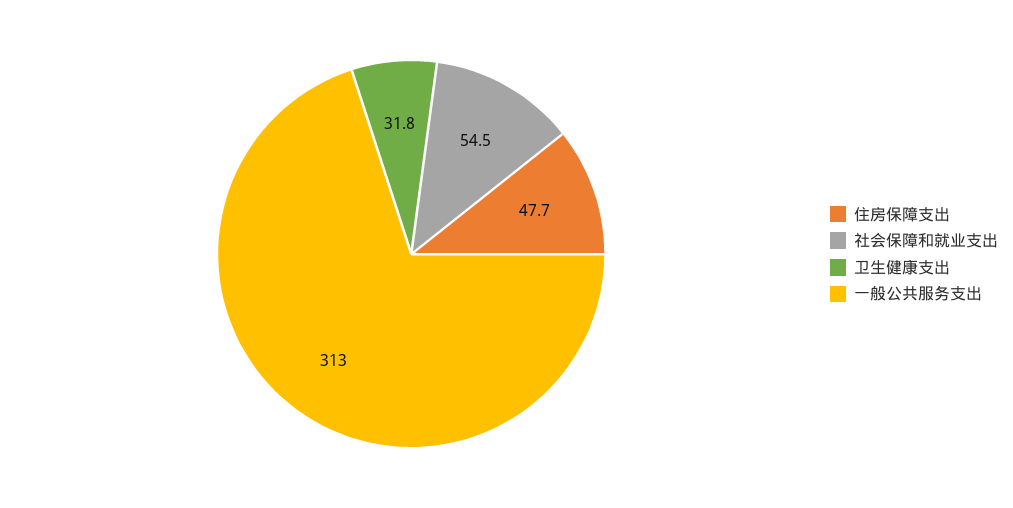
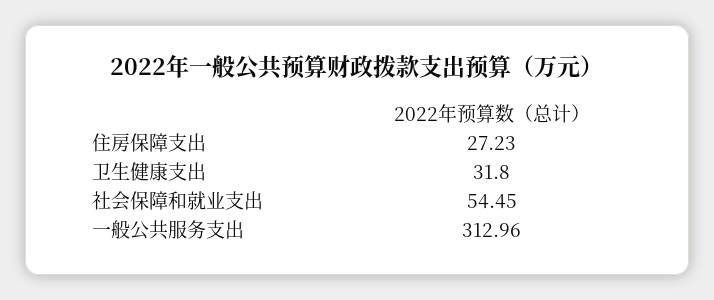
  {
-   "住房保障支出": 47.7,
+   "住房保障支出": 27.23,
    "社会保障和就业支出": 54.45,
    "卫生健康支出": 31.8,
    "一般公共服务支出": 312.96
  }

